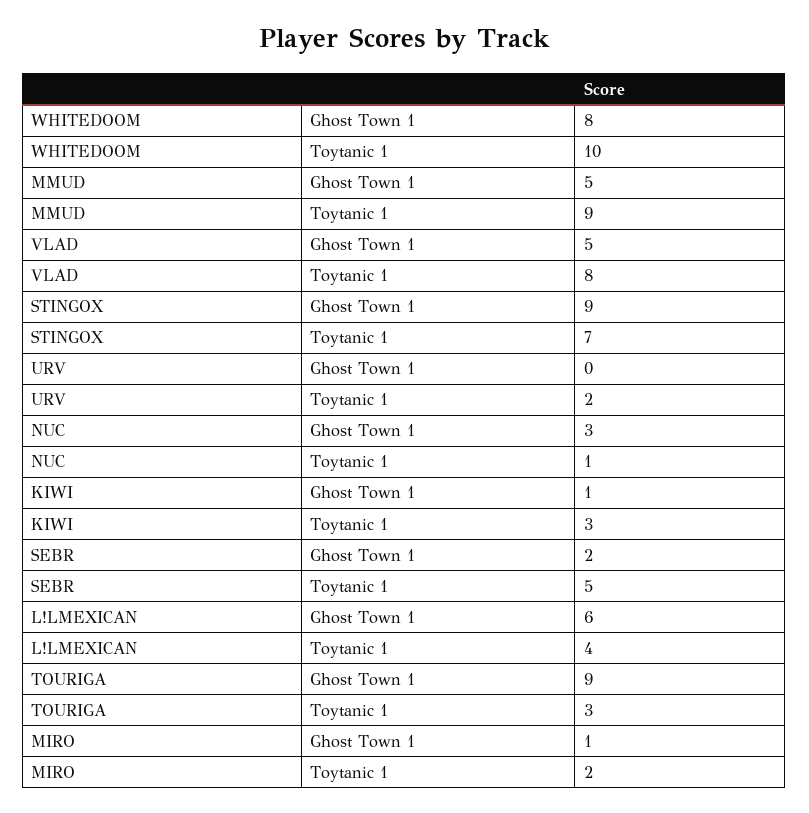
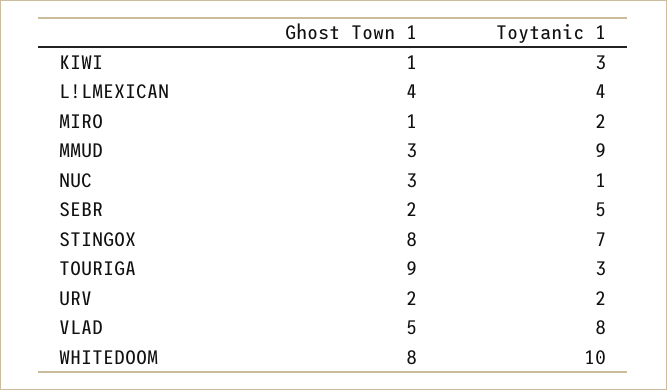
  {
    "WHITEDOOM": {
      "Ghost Town 1": 8,
      "Toytanic 1": 10
    },
    "MMUD": {
-     "Ghost Town 1": 5,
+     "Ghost Town 1": 3,
      "Toytanic 1": 9
    },
    "VLAD": {
      "Ghost Town 1": 5,
      "Toytanic 1": 8
    },
    "STINGOX": {
-     "Ghost Town 1": 9,
+     "Ghost Town 1": 8,
      "Toytanic 1": 7
    },
    "URV": {
-     "Ghost Town 1": 0,
+     "Ghost Town 1": 2,
      "Toytanic 1": 2
    },
    "NUC": {
      "Ghost Town 1": 3,
      "Toytanic 1": 1
    },
    "KIWI": {
      "Ghost Town 1": 1,
      "Toytanic 1": 3
    },
    "SEBR": {
      "Ghost Town 1": 2,
      "Toytanic 1": 5
    },
    "L!LMEXICAN": {
-     "Ghost Town 1": 6,
+     "Ghost Town 1": 4,
      "Toytanic 1": 4
    },
    "TOURIGA": {
      "Ghost Town 1": 9,
      "Toytanic 1": 3
    },
    "MIRO": {
      "Ghost Town 1": 1,
      "Toytanic 1": 2
    }
  }

